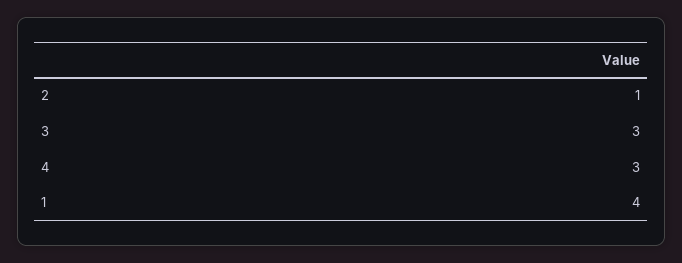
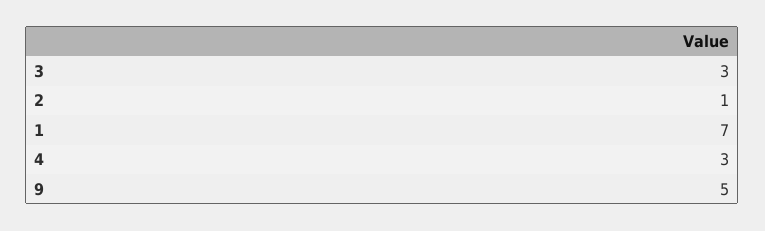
  {
    "2": 1,
    "3": 3,
    "4": 3,
-   "1": 4
+   "1": 7,
+   "9": 5
  }

